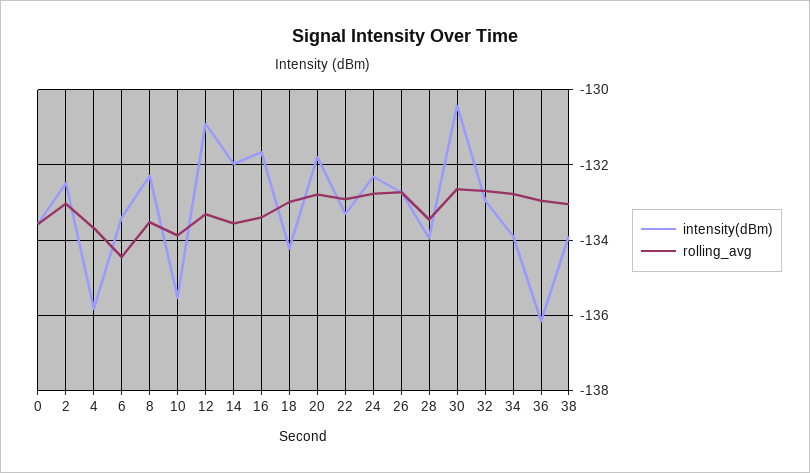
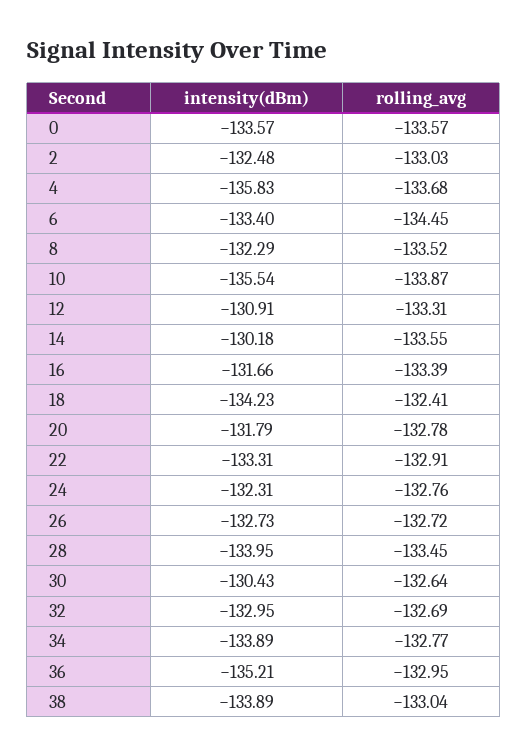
  {
    "intensity(dBm)": {
      "0": -133.57,
      "2": -132.48,
      "4": -135.83,
      "6": -133.4,
      "8": -132.29,
      "10": -135.54,
      "12": -130.91,
-     "14": -132,
+     "14": -130.18,
      "16": -131.66,
      "18": -134.23,
      "20": -131.79,
      "22": -133.31,
      "24": -132.31,
      "26": -132.73,
      "28": -133.95,
      "30": -130.43,
      "32": -132.95,
      "34": -133.89,
-     "36": -136.2,
+     "36": -135.21,
      "38": -133.89
    },
    "rolling_avg": {
      "0": -133.57,
      "2": -133.03,
      "4": -133.68,
      "6": -134.45,
      "8": -133.52,
      "10": -133.87,
      "12": -133.31,
      "14": -133.55,
      "16": -133.39,
-     "18": -133,
+     "18": -132.41,
      "20": -132.78,
      "22": -132.91,
      "24": -132.76,
      "26": -132.72,
      "28": -133.45,
      "30": -132.64,
      "32": -132.69,
      "34": -132.77,
      "36": -132.95,
      "38": -133.04
    }
  }

